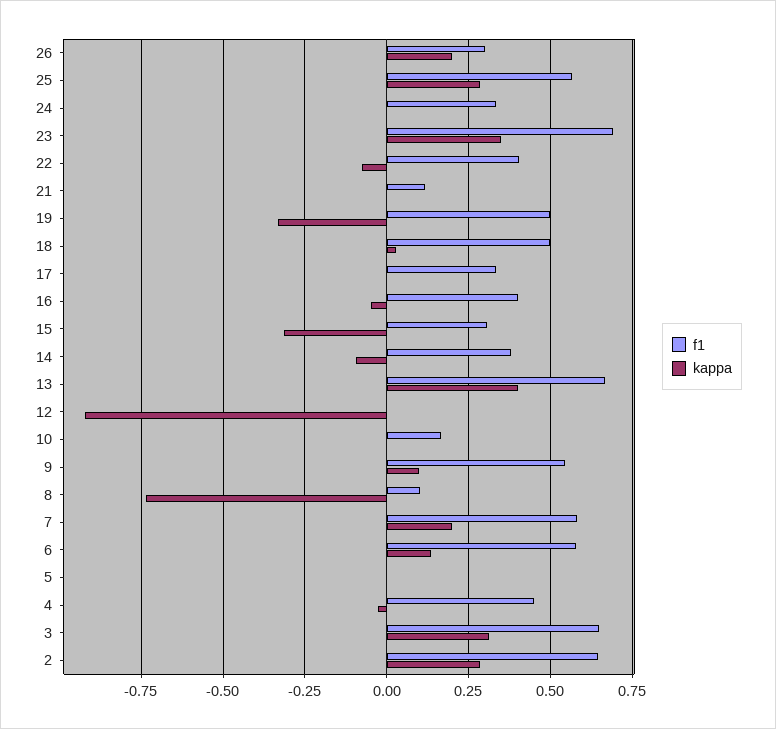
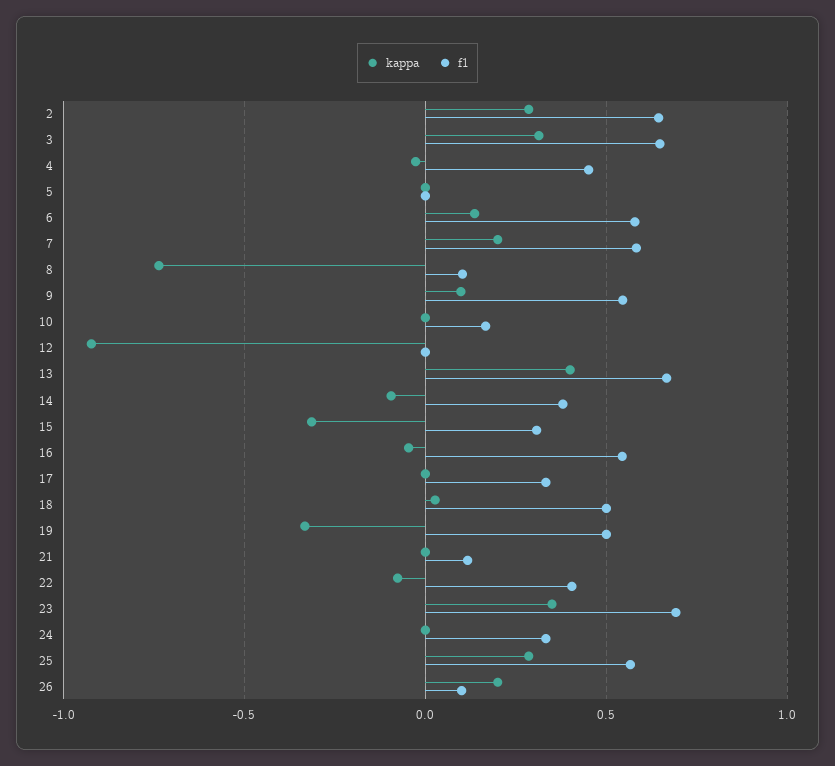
  {
    "f1": {
-     "26": 0.3,
+     "26": 0.1,
      "25": 0.575,
      "24": 0.325,
      "23": 0.7,
      "22": 0.4,
      "21": 0.125,
      "19": 0.5,
      "18": 0.5,
      "17": 0.325,
-     "16": 0.4,
+     "16": 0.55,
      "15": 0.3,
      "14": 0.375,
      "13": 0.675,
      "12": 0,
      "10": 0.175,
      "9": 0.55,
      "8": 0.1,
      "7": 0.575,
      "6": 0.575,
      "5": 0,
      "4": 0.45,
      "3": 0.65,
      "2": 0.65
    },
    "kappa": {
      "26": 0.2,
      "25": 0.275,
      "24": 0,
      "23": 0.35,
      "22": -0.075,
      "21": 0,
      "19": -0.325,
      "18": 0.025,
      "17": 0,
      "16": -0.05,
      "15": -0.325,
      "14": -0.1,
      "13": 0.4,
      "12": -0.925,
      "10": 0,
      "9": 0.1,
      "8": -0.725,
      "7": 0.2,
      "6": 0.125,
      "5": 0,
      "4": -0.025,
      "3": 0.325,
      "2": 0.275
    }
  }

